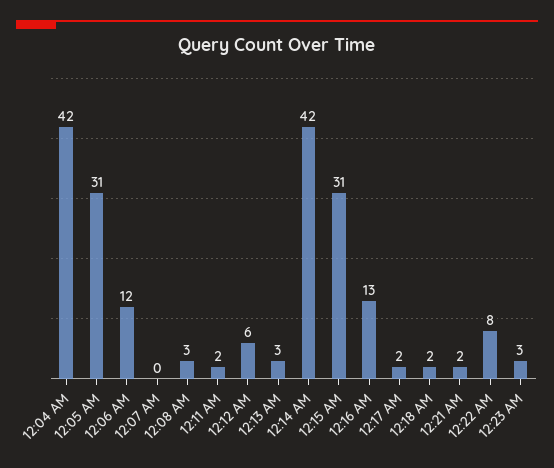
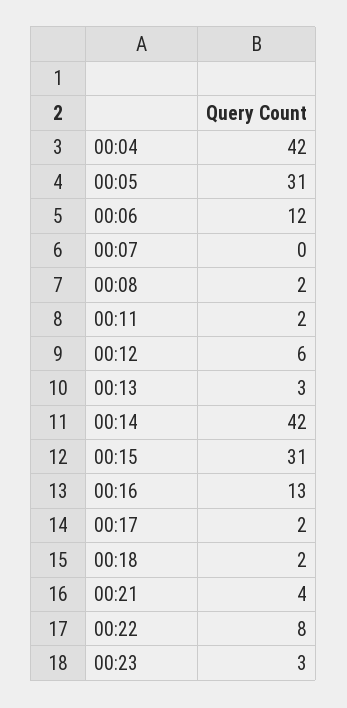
  {
    "12:04 AM": 42,
    "12:05 AM": 31,
    "12:06 AM": 12,
    "12:07 AM": 0,
-   "12:08 AM": 3,
+   "12:08 AM": 2,
    "12:11 AM": 2,
    "12:12 AM": 6,
    "12:13 AM": 3,
    "12:14 AM": 42,
    "12:15 AM": 31,
    "12:16 AM": 13,
    "12:17 AM": 2,
    "12:18 AM": 2,
-   "12:21 AM": 2,
+   "12:21 AM": 4,
    "12:22 AM": 8,
    "12:23 AM": 3
  }

